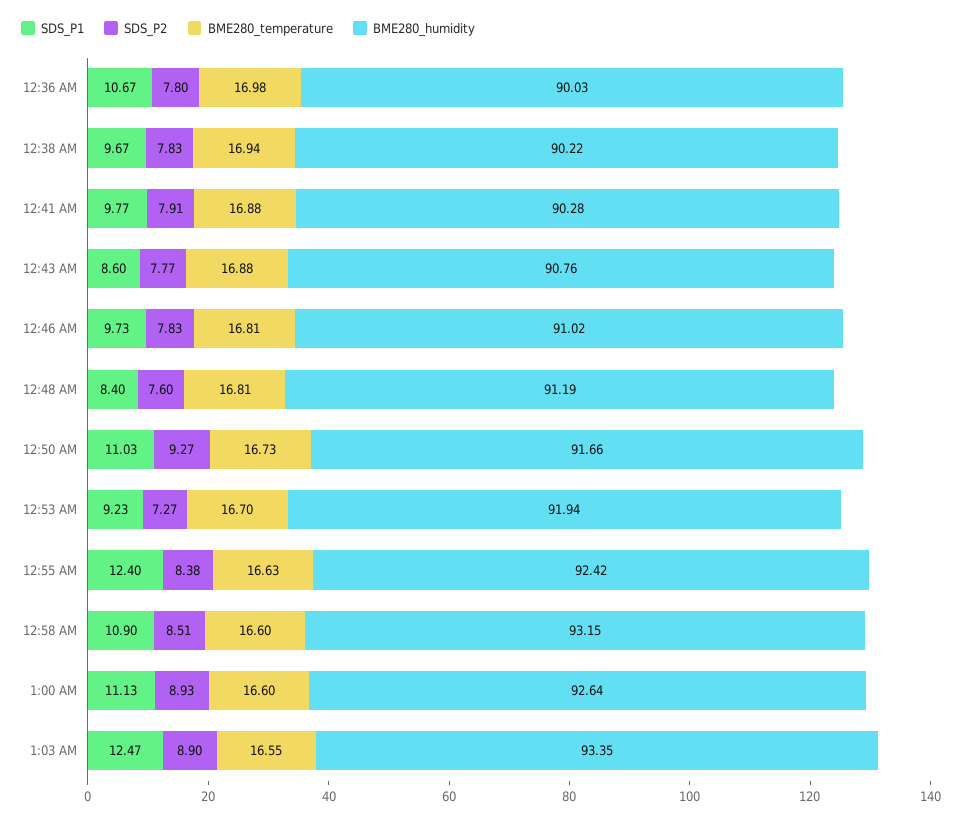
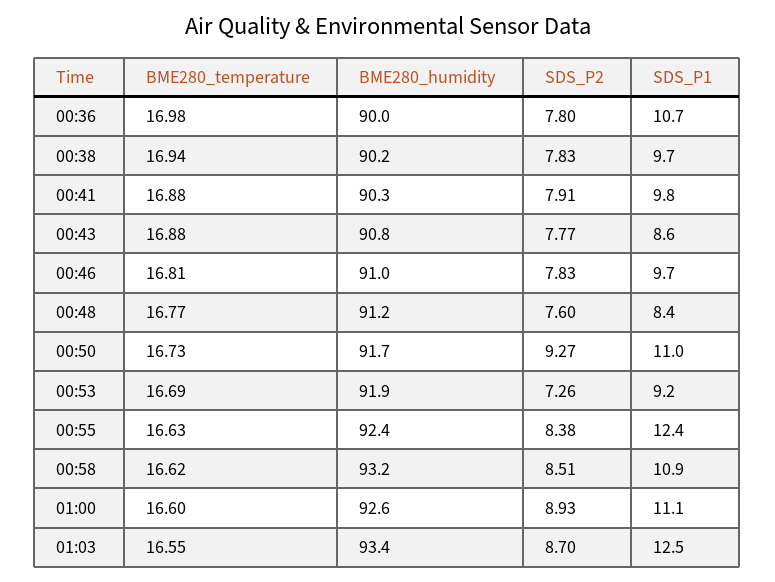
  {
    "SDS_P1": {
      "12:36 AM": 10.67,
      "12:38 AM": 9.67,
      "12:41 AM": 9.77,
      "12:43 AM": 8.6,
      "12:46 AM": 9.73,
      "12:48 AM": 8.4,
      "12:50 AM": 11.03,
      "12:53 AM": 9.23,
      "12:55 AM": 12.4,
      "12:58 AM": 10.9,
      "1:00 AM": 11.13,
      "1:03 AM": 12.47
    },
    "SDS_P2": {
      "12:36 AM": 7.8,
      "12:38 AM": 7.83,
      "12:41 AM": 7.91,
      "12:43 AM": 7.77,
      "12:46 AM": 7.83,
      "12:48 AM": 7.6,
      "12:50 AM": 9.27,
-     "12:53 AM": 7.27,
+     "12:53 AM": 7.26,
      "12:55 AM": 8.38,
      "12:58 AM": 8.51,
      "1:00 AM": 8.93,
-     "1:03 AM": 8.9
+     "1:03 AM": 8.7
    },
    "BME280_temperature": {
      "12:36 AM": 16.98,
      "12:38 AM": 16.94,
      "12:41 AM": 16.88,
      "12:43 AM": 16.88,
      "12:46 AM": 16.81,
-     "12:48 AM": 16.81,
+     "12:48 AM": 16.77,
      "12:50 AM": 16.73,
-     "12:53 AM": 16.7,
+     "12:53 AM": 16.69,
      "12:55 AM": 16.63,
-     "12:58 AM": 16.6,
+     "12:58 AM": 16.62,
      "1:00 AM": 16.6,
      "1:03 AM": 16.55
    },
    "BME280_humidity": {
      "12:36 AM": 90.03,
      "12:38 AM": 90.22,
      "12:41 AM": 90.28,
      "12:43 AM": 90.76,
      "12:46 AM": 91.02,
      "12:48 AM": 91.19,
      "12:50 AM": 91.66,
      "12:53 AM": 91.94,
      "12:55 AM": 92.42,
      "12:58 AM": 93.15,
      "1:00 AM": 92.64,
      "1:03 AM": 93.35
    }
  }

